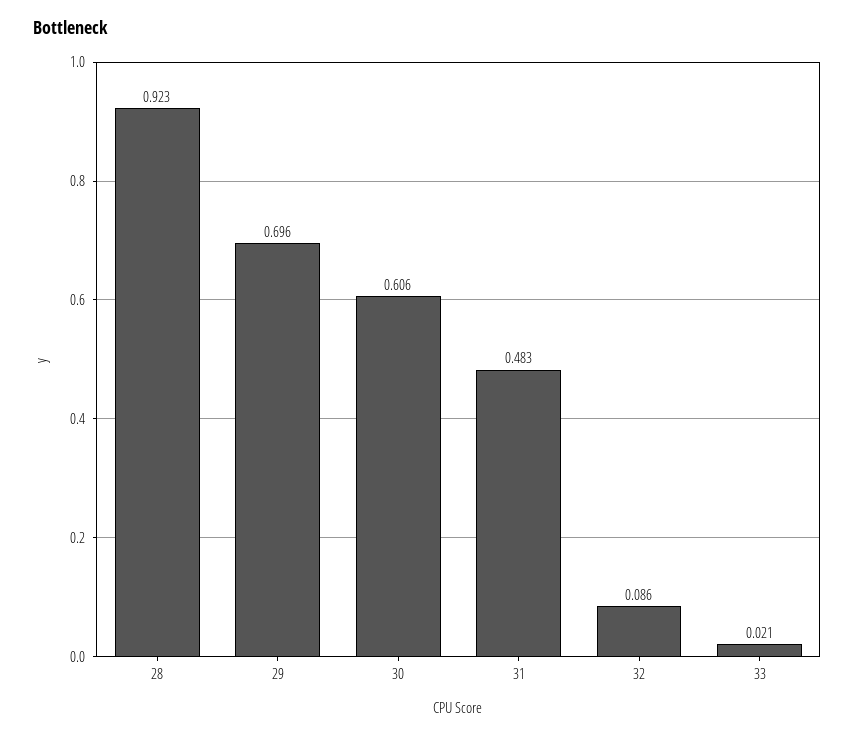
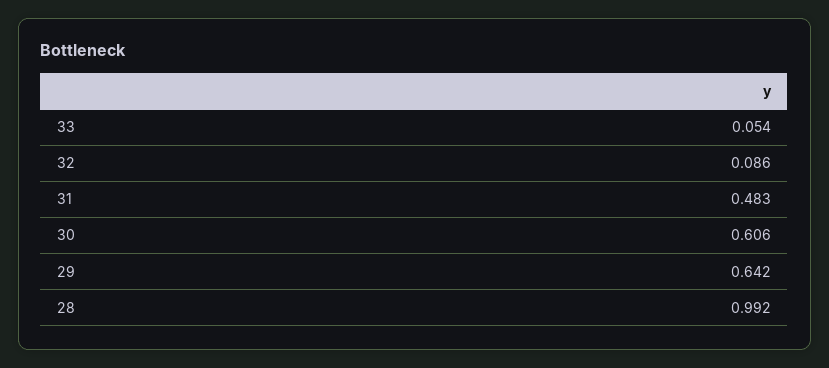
  {
-   "28": 0.923,
+   "28": 0.992,
-   "29": 0.696,
+   "29": 0.642,
    "30": 0.606,
    "31": 0.483,
    "32": 0.086,
-   "33": 0.021
+   "33": 0.054
  }

